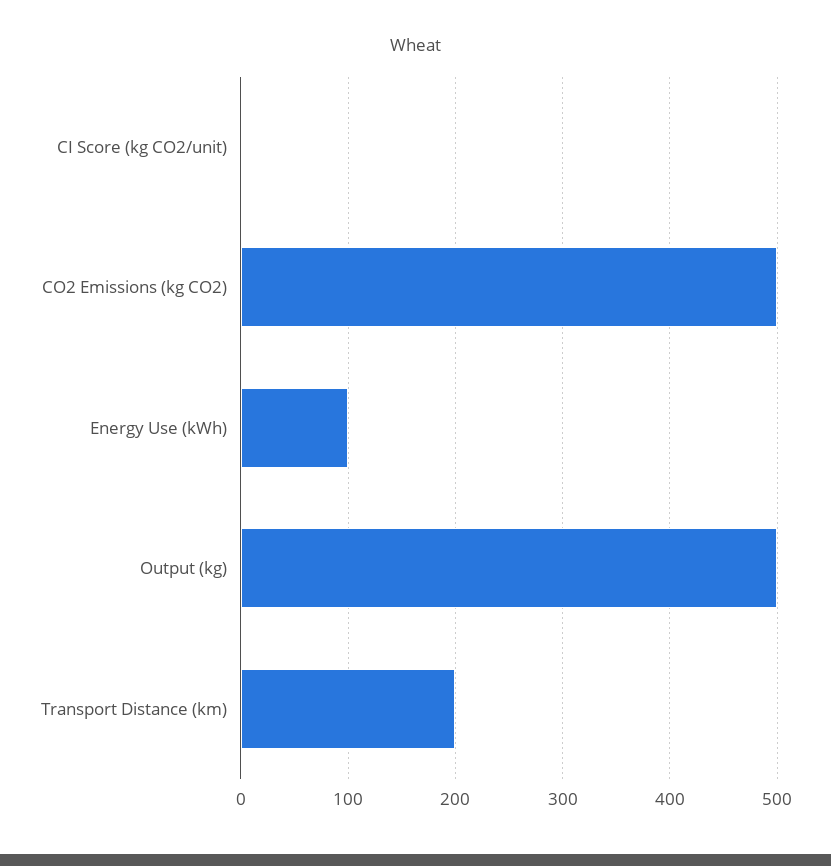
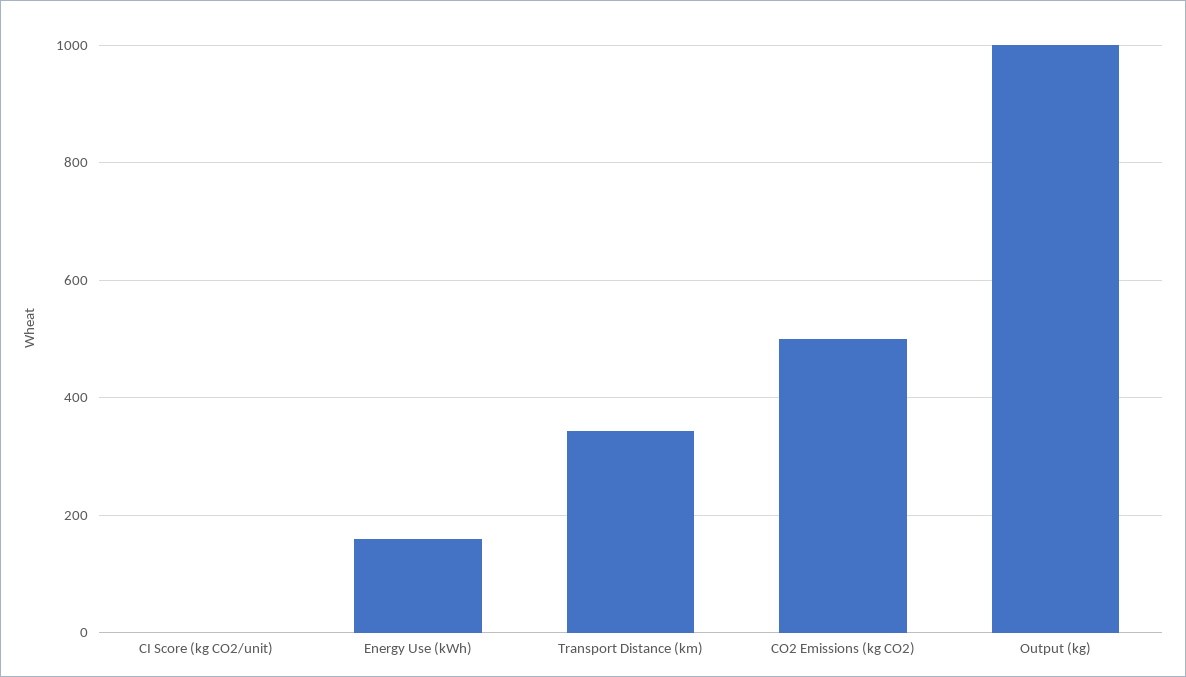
  {
    "CI Score (kg CO2/unit)": 0,
    "CO2 Emissions (kg CO2)": 500,
-   "Energy Use (kWh)": 100,
+   "Energy Use (kWh)": 160,
-   "Output (kg)": 500,
+   "Output (kg)": 1000,
-   "Transport Distance (km)": 200
+   "Transport Distance (km)": 340
  }

